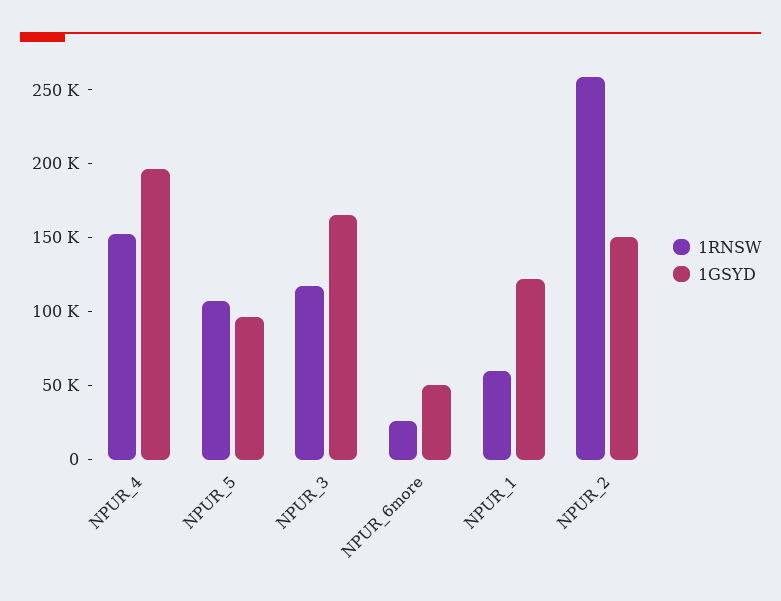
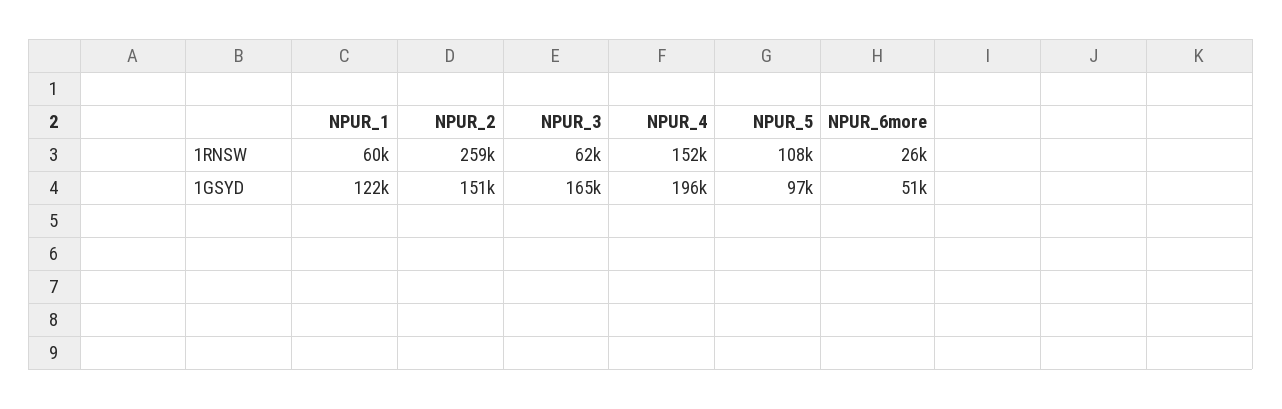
  {
    "1RNSW": {
      "NPUR_4": 152000,
      "NPUR_5": 108000,
-     "NPUR_3": 120000,
+     "NPUR_3": 62000,
      "NPUR_6more": 26000,
      "NPUR_1": 60000,
      "NPUR_2": 259000
    },
    "1GSYD": {
      "NPUR_4": 196000,
      "NPUR_5": 97000,
      "NPUR_3": 165000,
      "NPUR_6more": 51000,
      "NPUR_1": 122000,
      "NPUR_2": 151000
    }
  }

